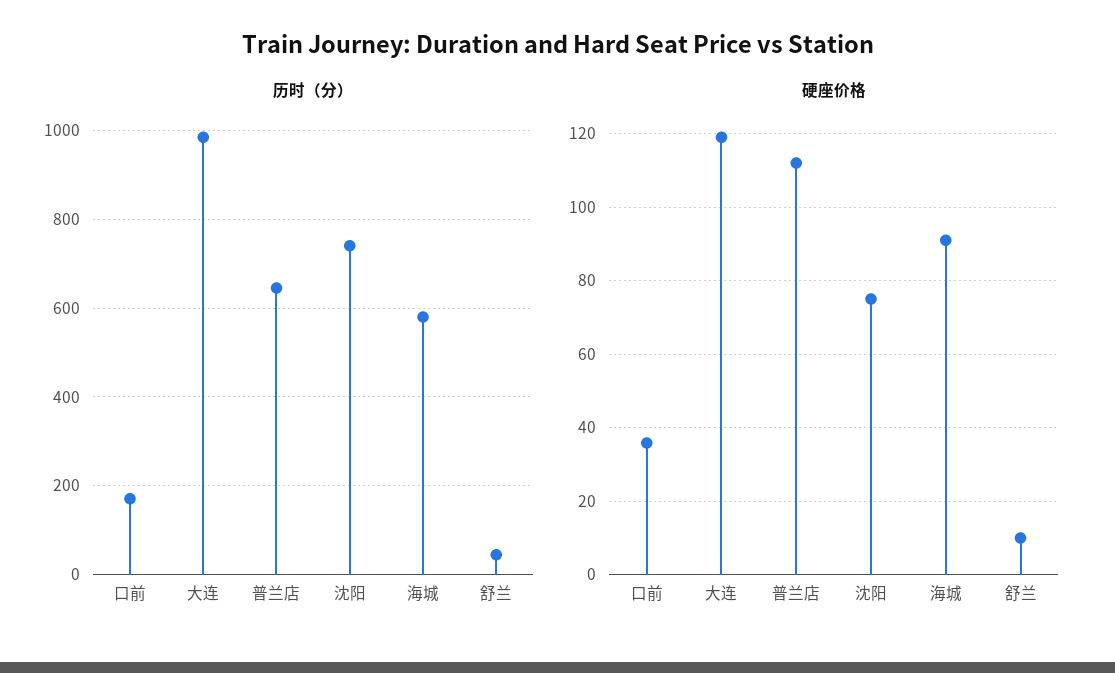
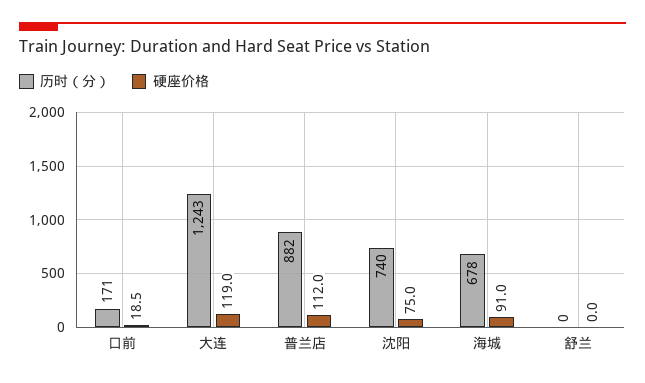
  {
    "历时（分）": {
      "口前": 171,
-     "大连": 980,
+     "大连": 1243,
-     "普兰店": 640,
+     "普兰店": 882,
      "沈阳": 740,
-     "海城": 580,
+     "海城": 678,
-     "舒兰": 40
+     "舒兰": 0
    },
    "硬座价格": {
-     "口前": 36,
+     "口前": 18.5,
      "大连": 119,
      "普兰店": 112,
      "沈阳": 75,
      "海城": 91,
-     "舒兰": 10
+     "舒兰": 0
    }
  }

